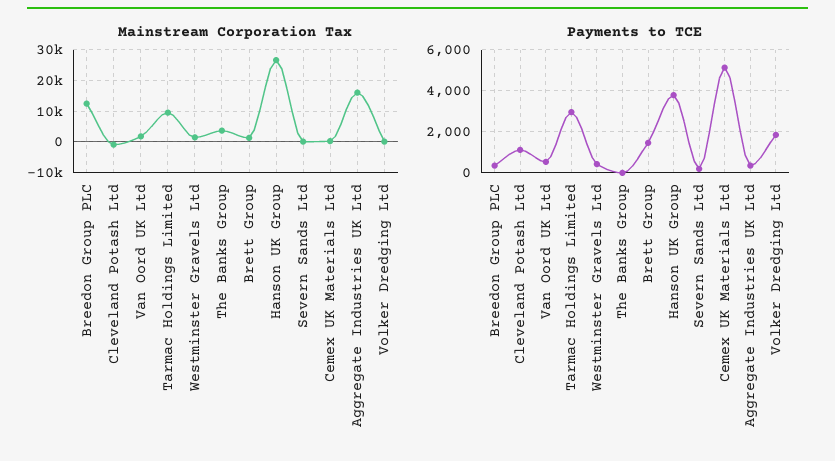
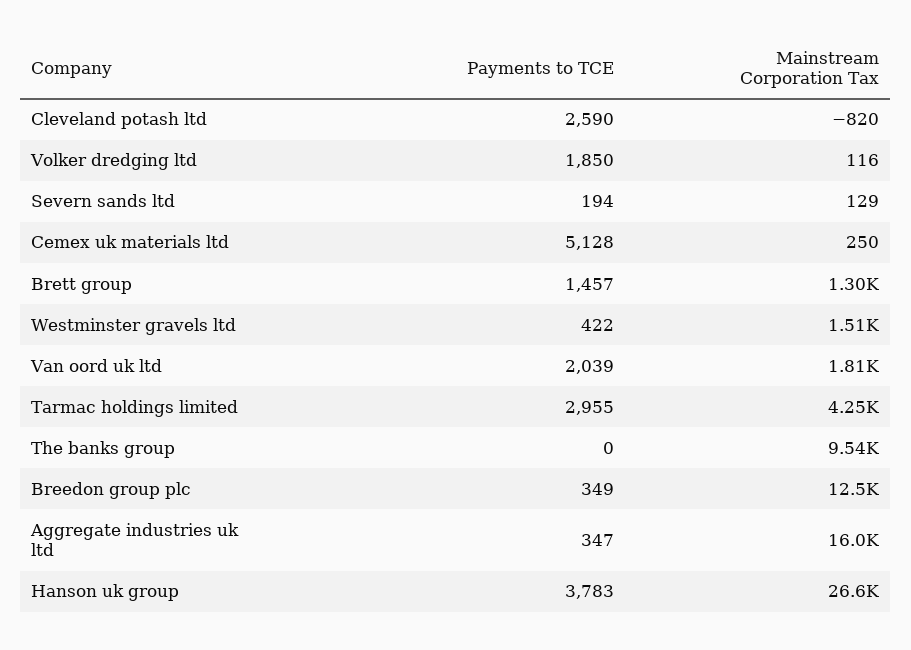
  {
    "Mainstream Corporation Tax": {
      "Breedon Group PLC": 12500,
      "Cleveland Potash Ltd": -820,
      "Van Oord UK Ltd": 1810,
-     "Tarmac Holdings Limited": 10000,
+     "Tarmac Holdings Limited": 4250,
      "Westminster Gravels Ltd": 1510,
-     "The Banks Group": 4000,
+     "The Banks Group": 9540,
      "Brett Group": 1300,
      "Hanson UK Group": 26600,
      "Severn Sands Ltd": 129,
      "Cemex UK Materials Ltd": 250,
      "Aggregate Industries UK Ltd": 16000,
      "Volker Dredging Ltd": 116
    },
    "Payments to TCE": {
      "Breedon Group PLC": 349,
-     "Cleveland Potash Ltd": 1000,
+     "Cleveland Potash Ltd": 2590,
-     "Van Oord UK Ltd": 500,
+     "Van Oord UK Ltd": 2039,
      "Tarmac Holdings Limited": 2955,
      "Westminster Gravels Ltd": 422,
      "The Banks Group": 0,
      "Brett Group": 1457,
      "Hanson UK Group": 3783,
      "Severn Sands Ltd": 194,
      "Cemex UK Materials Ltd": 5128,
      "Aggregate Industries UK Ltd": 347,
      "Volker Dredging Ltd": 1850
    }
  }

